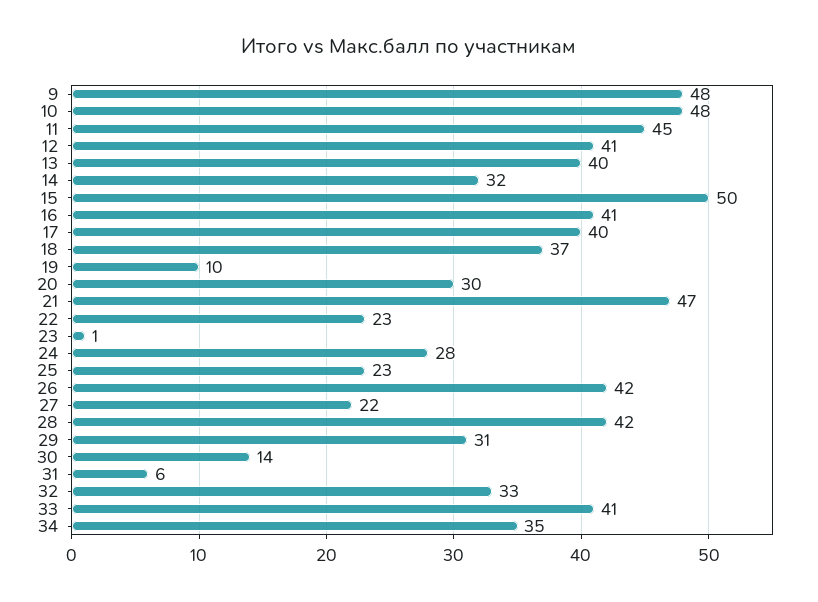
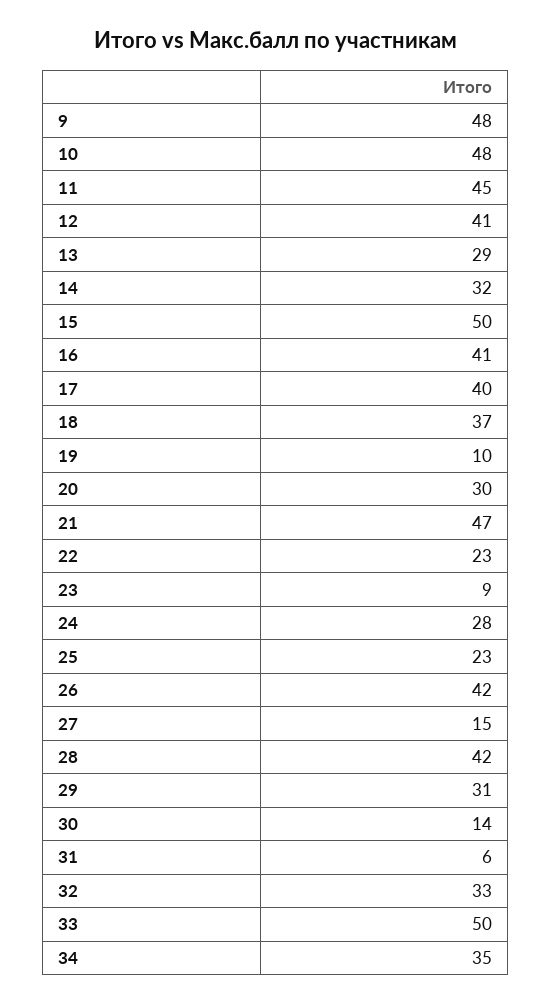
  {
    "9": 48,
    "10": 48,
    "11": 45,
    "12": 41,
-   "13": 40,
+   "13": 29,
    "14": 32,
    "15": 50,
    "16": 41,
    "17": 40,
    "18": 37,
    "19": 10,
    "20": 30,
    "21": 47,
    "22": 23,
-   "23": 1,
+   "23": 9,
    "24": 28,
    "25": 23,
    "26": 42,
-   "27": 22,
+   "27": 15,
    "28": 42,
    "29": 31,
    "30": 14,
    "31": 6,
    "32": 33,
-   "33": 41,
+   "33": 50,
    "34": 35
  }

